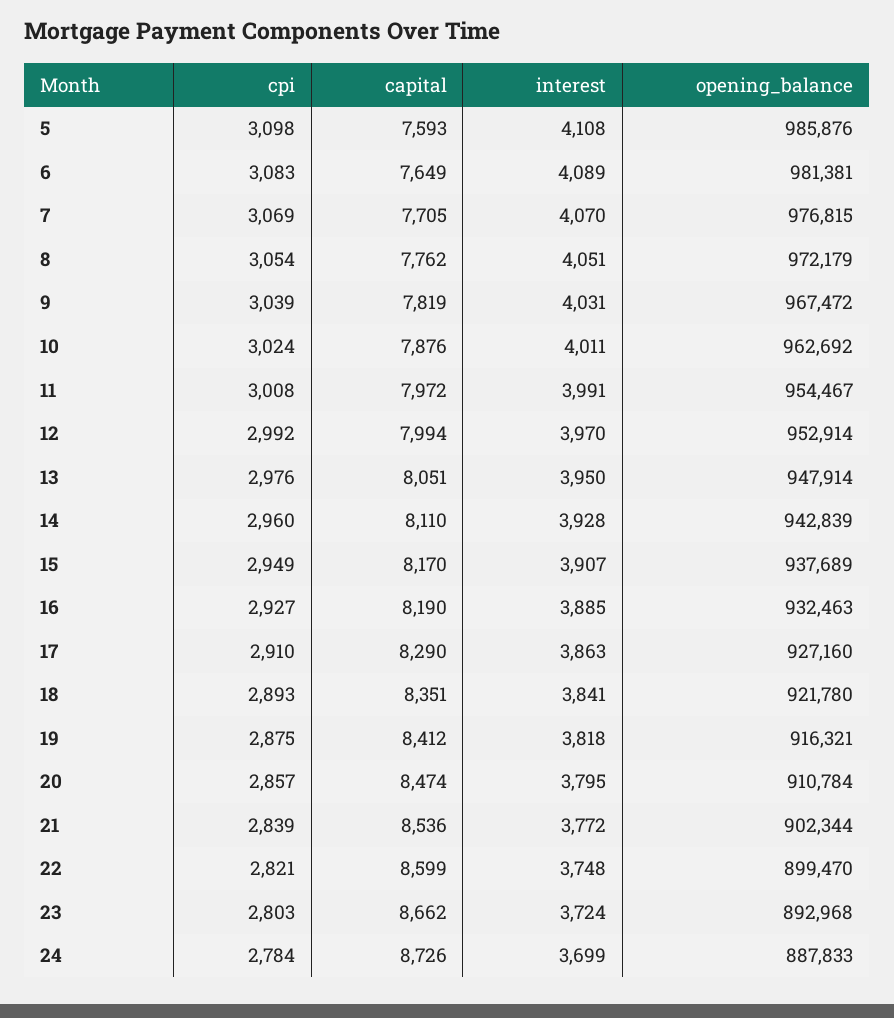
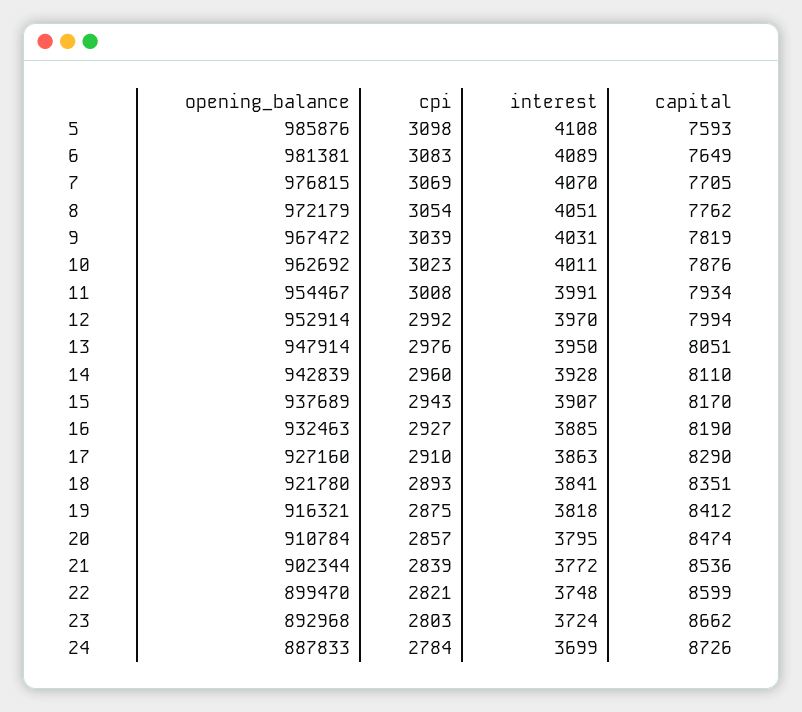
  {
    "cpi": {
      "5": 3098,
      "6": 3083,
      "7": 3069,
      "8": 3054,
      "9": 3039,
-     "10": 3024,
+     "10": 3023,
      "11": 3008,
      "12": 2992,
      "13": 2976,
      "14": 2960,
-     "15": 2949,
+     "15": 2943,
      "16": 2927,
      "17": 2910,
      "18": 2893,
      "19": 2875,
      "20": 2857,
      "21": 2839,
      "22": 2821,
      "23": 2803,
      "24": 2784
    },
    "capital": {
      "5": 7593,
      "6": 7649,
      "7": 7705,
      "8": 7762,
      "9": 7819,
      "10": 7876,
-     "11": 7972,
+     "11": 7934,
      "12": 7994,
      "13": 8051,
      "14": 8110,
      "15": 8170,
      "16": 8190,
      "17": 8290,
      "18": 8351,
      "19": 8412,
      "20": 8474,
      "21": 8536,
      "22": 8599,
      "23": 8662,
      "24": 8726
    },
    "interest": {
      "5": 4108,
      "6": 4089,
      "7": 4070,
      "8": 4051,
      "9": 4031,
      "10": 4011,
      "11": 3991,
      "12": 3970,
      "13": 3950,
      "14": 3928,
      "15": 3907,
      "16": 3885,
      "17": 3863,
      "18": 3841,
      "19": 3818,
      "20": 3795,
      "21": 3772,
      "22": 3748,
      "23": 3724,
      "24": 3699
    },
    "opening_balance": {
      "5": 985876,
      "6": 981381,
      "7": 976815,
      "8": 972179,
      "9": 967472,
      "10": 962692,
      "11": 954467,
      "12": 952914,
      "13": 947914,
      "14": 942839,
      "15": 937689,
      "16": 932463,
      "17": 927160,
      "18": 921780,
      "19": 916321,
      "20": 910784,
      "21": 902344,
      "22": 899470,
      "23": 892968,
      "24": 887833
    }
  }

